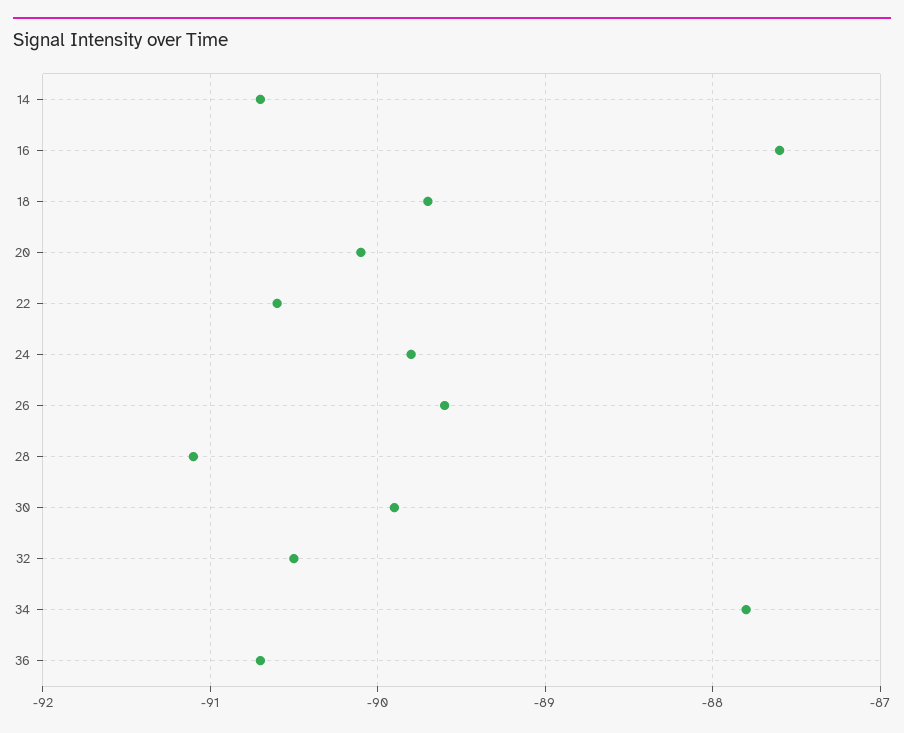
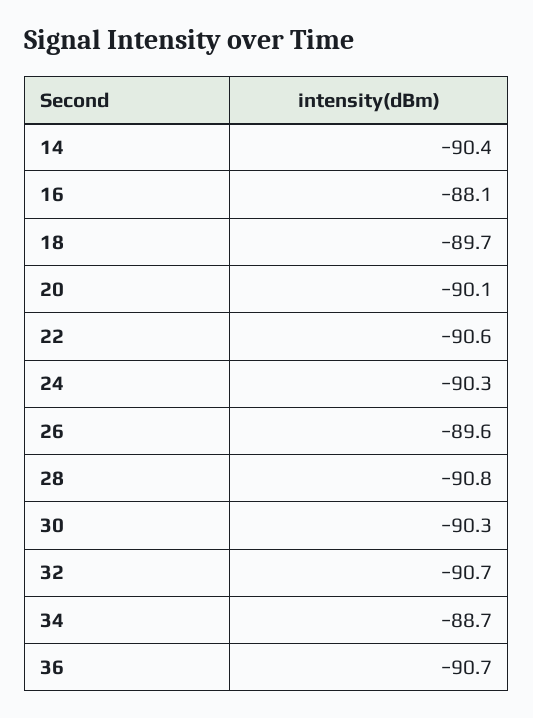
  {
-   "14": -90.7,
+   "14": -90.4,
-   "16": -87.6,
+   "16": -88.1,
    "18": -89.7,
    "20": -90.1,
    "22": -90.6,
-   "24": -89.8,
+   "24": -90.3,
    "26": -89.6,
-   "28": -91.1,
+   "28": -90.8,
-   "30": -89.9,
+   "30": -90.3,
-   "32": -90.5,
+   "32": -90.7,
-   "34": -87.8,
+   "34": -88.7,
    "36": -90.7
  }

